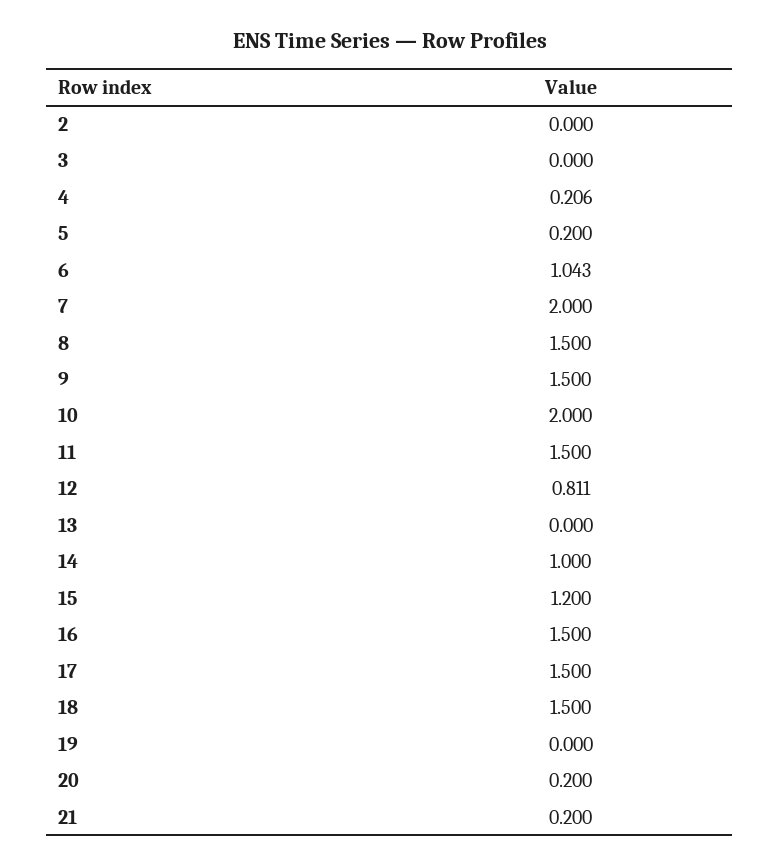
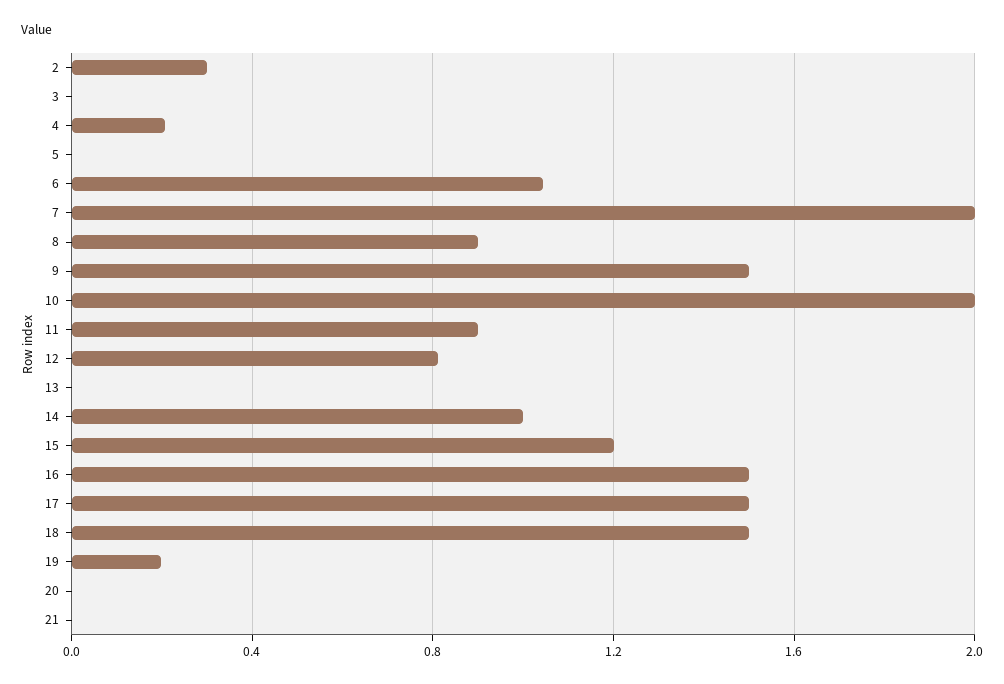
  {
-   "2": 0,
+   "2": 0.3,
    "3": 0,
    "4": 0.206,
-   "5": 0.2,
+   "5": 0,
    "6": 1.043,
    "7": 2,
-   "8": 1.5,
+   "8": 0.9,
    "9": 1.5,
    "10": 2,
-   "11": 1.5,
+   "11": 0.9,
    "12": 0.811,
    "13": 0,
    "14": 1,
    "15": 1.2,
    "16": 1.5,
    "17": 1.5,
    "18": 1.5,
-   "19": 0,
+   "19": 0.2,
-   "20": 0.2,
+   "20": 0,
-   "21": 0.2
+   "21": 0
  }

